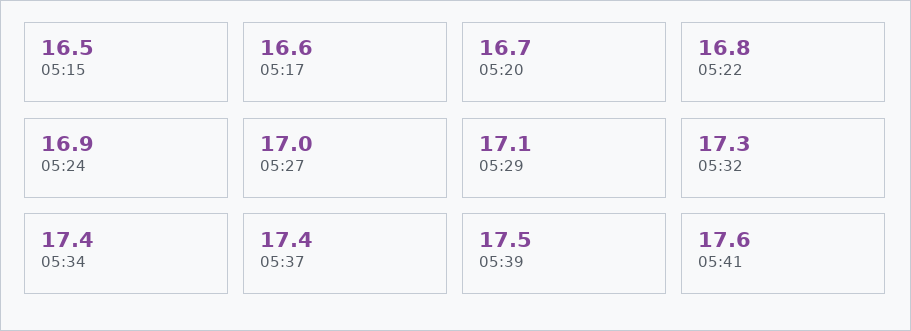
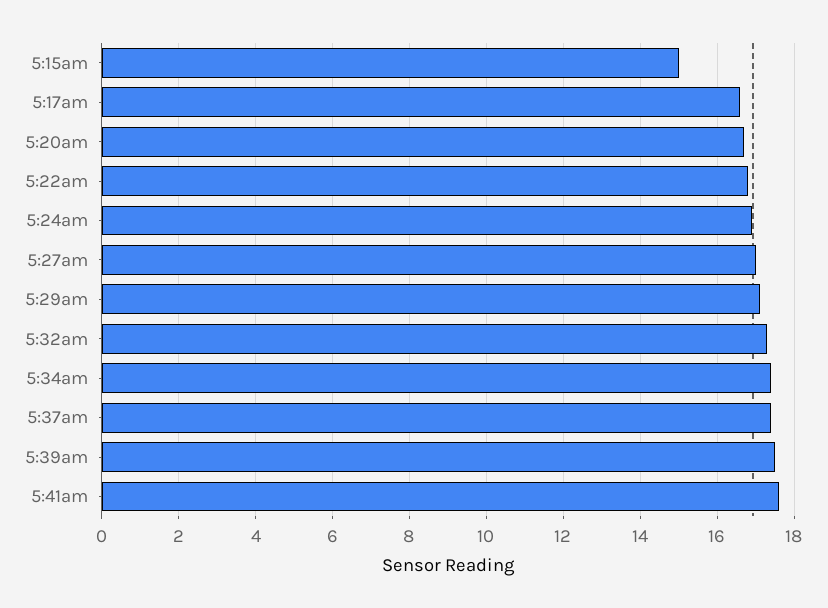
  {
-   "05:15": 16.5,
+   "05:15": 15,
    "05:17": 16.6,
    "05:20": 16.7,
    "05:22": 16.8,
    "05:24": 16.9,
    "05:27": 17,
    "05:29": 17.1,
    "05:32": 17.3,
    "05:34": 17.4,
    "05:37": 17.4,
    "05:39": 17.5,
    "05:41": 17.6
  }

